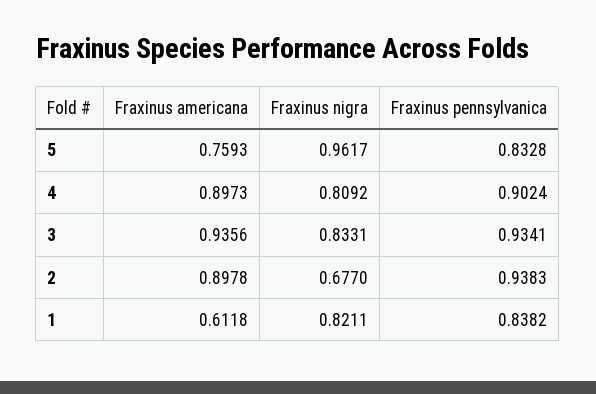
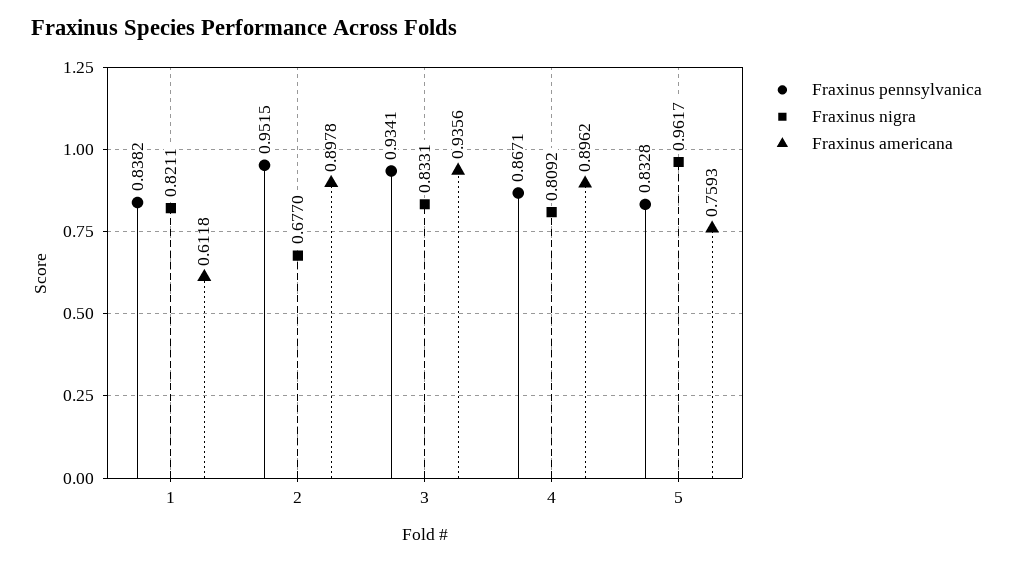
  {
    "Fraxinus americana": {
      "5": 0.7593,
-     "4": 0.8973,
+     "4": 0.8962,
      "3": 0.9356,
      "2": 0.8978,
      "1": 0.6118
    },
    "Fraxinus nigra": {
      "5": 0.9617,
      "4": 0.8092,
      "3": 0.8331,
      "2": 0.677,
      "1": 0.8211
    },
    "Fraxinus pennsylvanica": {
      "5": 0.8328,
-     "4": 0.9024,
+     "4": 0.8671,
      "3": 0.9341,
-     "2": 0.9383,
+     "2": 0.9515,
      "1": 0.8382
    }
  }

